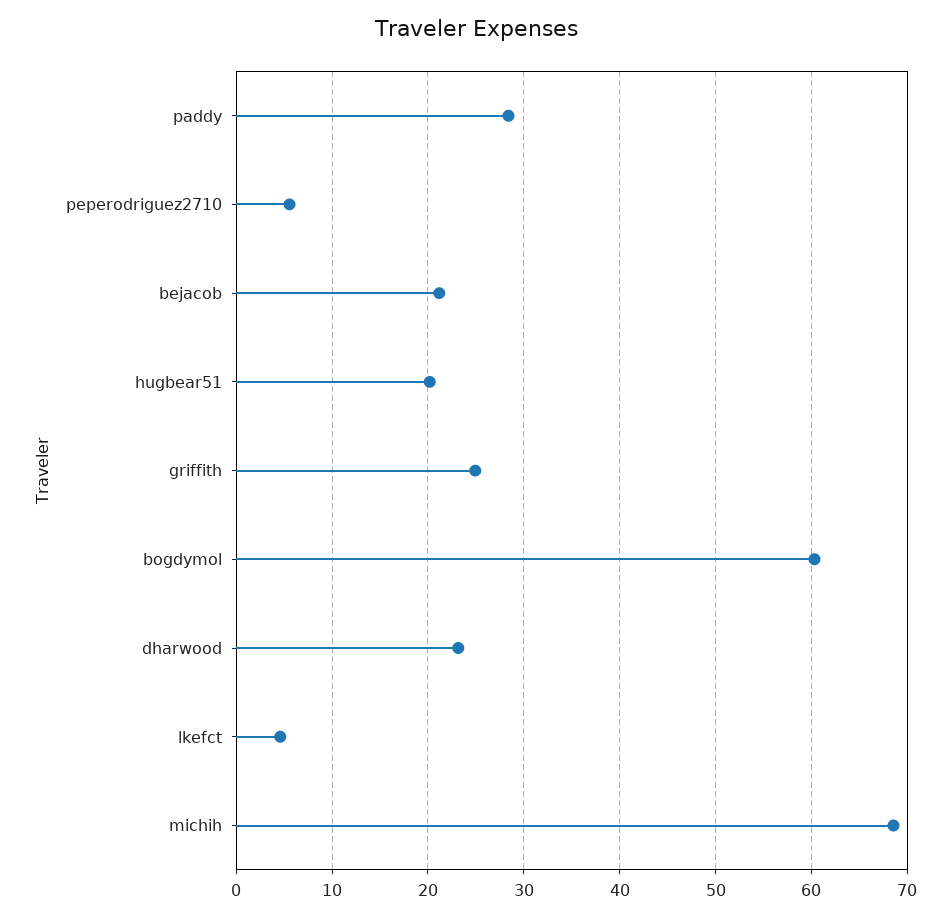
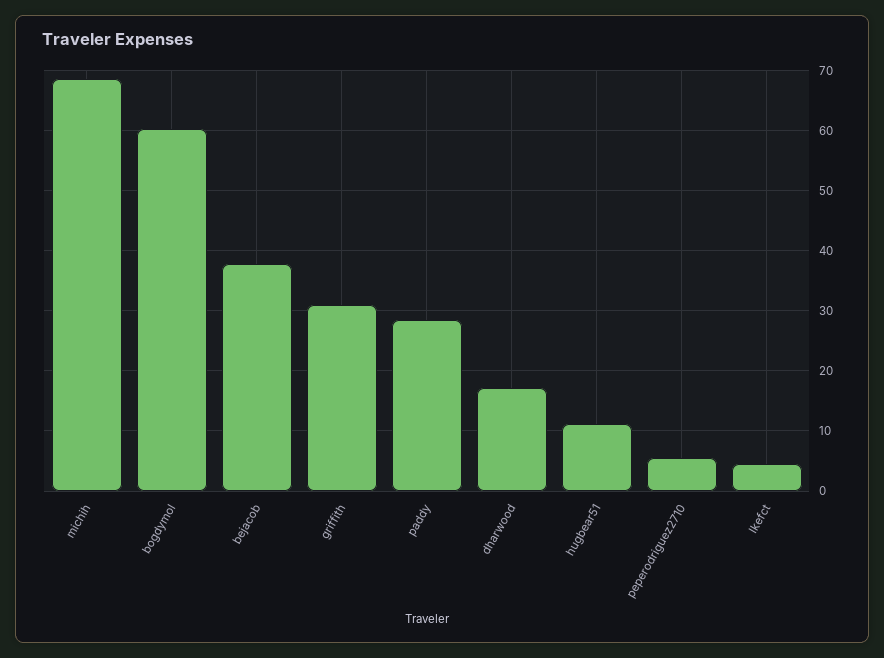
  {
    "paddy": 28,
    "peperodriguez2710": 6,
-   "bejacob": 21,
+   "bejacob": 38,
-   "hugbear51": 20,
+   "hugbear51": 11,
-   "griffith": 25,
+   "griffith": 31,
    "bogdymol": 60,
-   "dharwood": 23,
+   "dharwood": 17,
    "lkefct": 5,
    "michih": 69
  }

